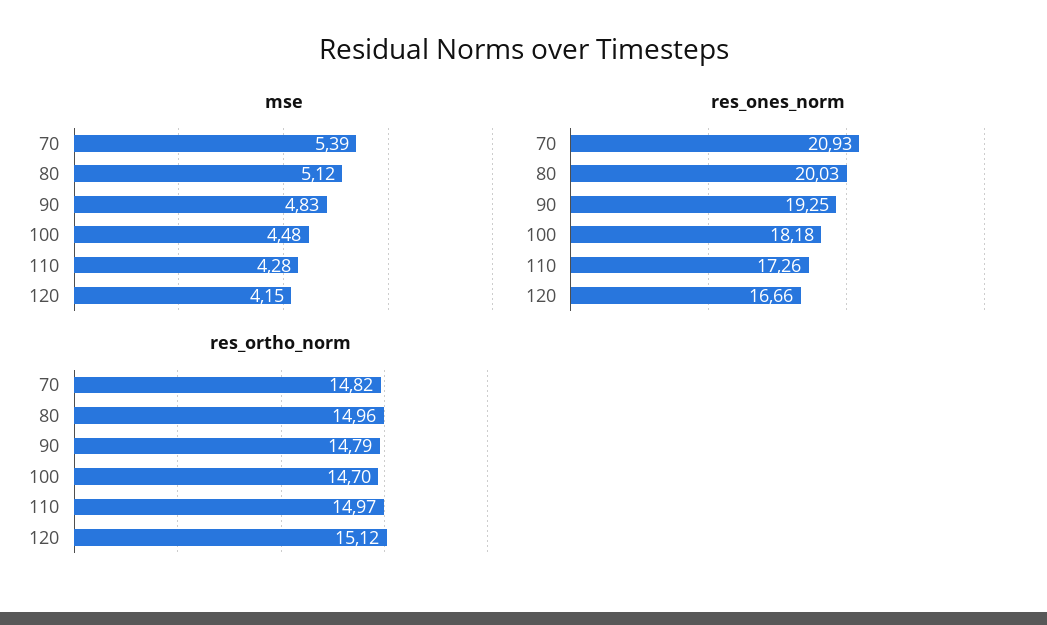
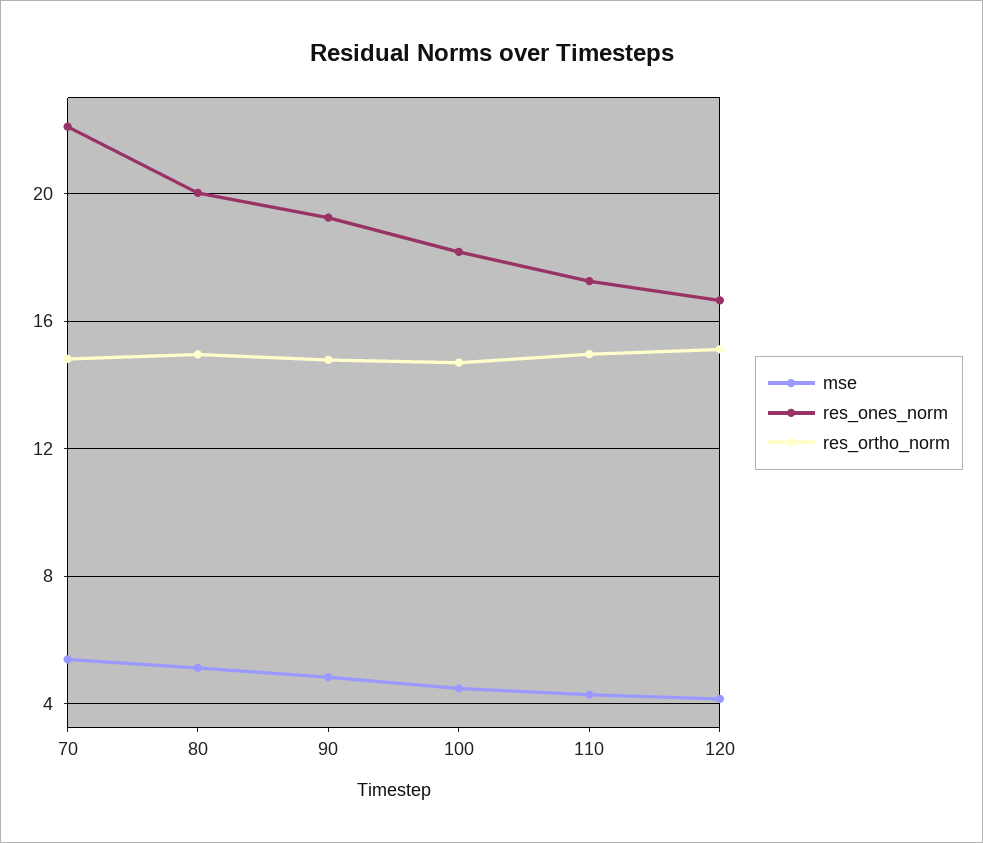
  {
    "mse": {
      "70": 5.39,
      "80": 5.12,
      "90": 4.83,
      "100": 4.48,
      "110": 4.28,
      "120": 4.15
    },
    "res_ones_norm": {
-     "70": 20.93,
+     "70": 22,
      "80": 20.03,
      "90": 19.25,
      "100": 18.18,
      "110": 17.26,
      "120": 16.66
    },
    "res_ortho_norm": {
      "70": 14.82,
      "80": 14.96,
      "90": 14.79,
      "100": 14.7,
      "110": 14.97,
      "120": 15.12
    }
  }

